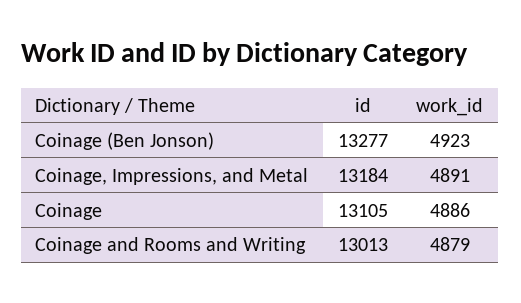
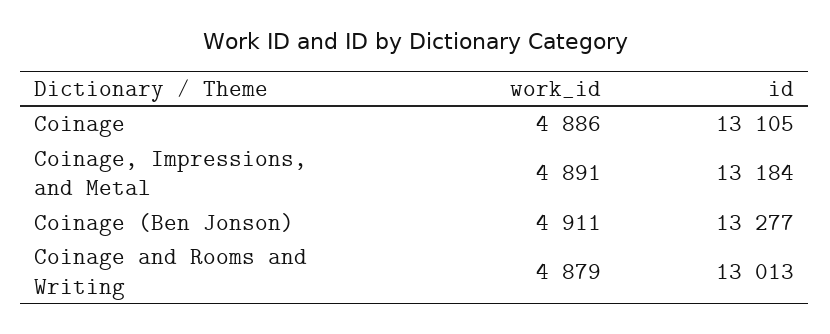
  {
    "id": {
      "Coinage (Ben Jonson)": 13277,
      "Coinage, Impressions, and Metal": 13184,
      "Coinage": 13105,
      "Coinage and Rooms and Writing": 13013
    },
    "work_id": {
-     "Coinage (Ben Jonson)": 4923,
+     "Coinage (Ben Jonson)": 4911,
      "Coinage, Impressions, and Metal": 4891,
      "Coinage": 4886,
      "Coinage and Rooms and Writing": 4879
    }
  }

